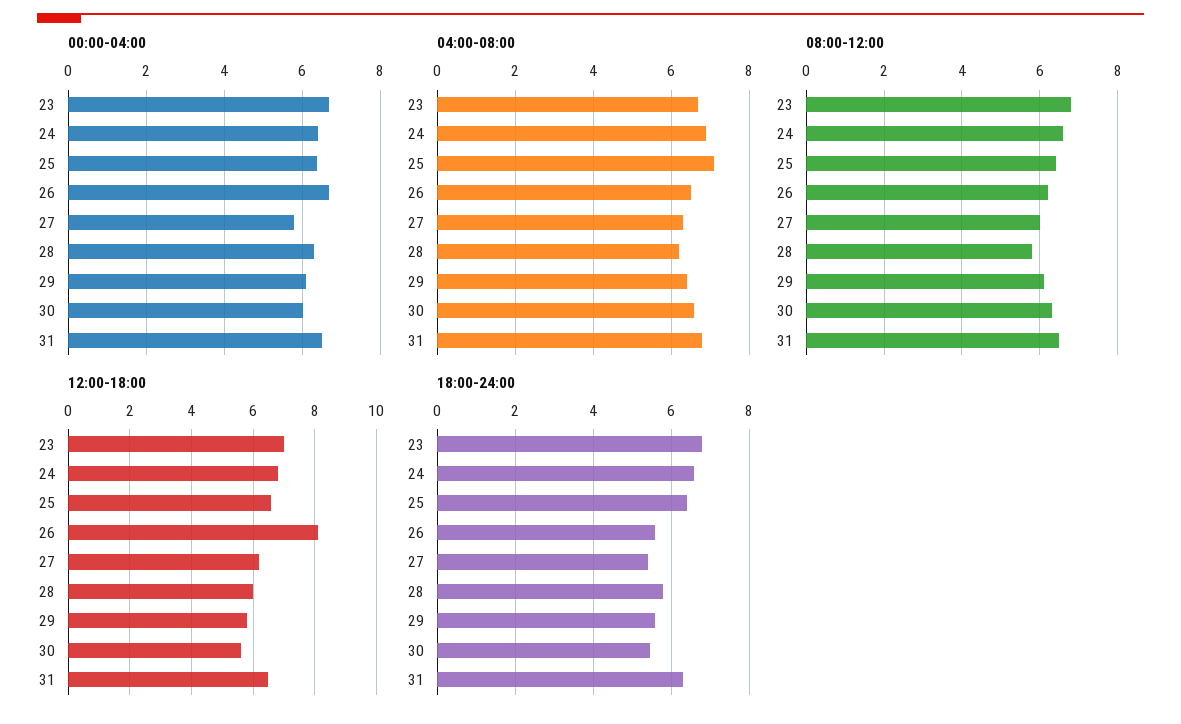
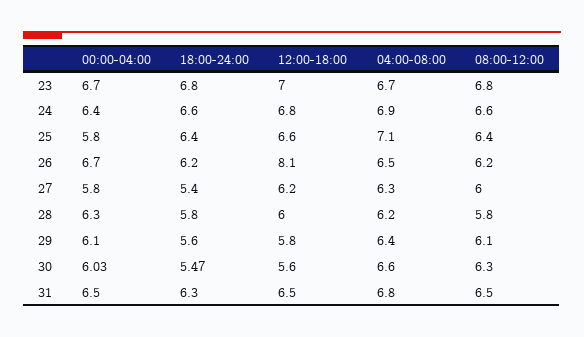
  {
    "00:00-04:00": {
      "23": 6.7,
      "24": 6.4,
-     "25": 6.4,
+     "25": 5.8,
      "26": 6.7,
      "27": 5.8,
      "28": 6.3,
      "29": 6.1,
      "30": 6.03,
      "31": 6.5
    },
    "04:00-08:00": {
      "23": 6.7,
      "24": 6.9,
      "25": 7.1,
      "26": 6.5,
      "27": 6.3,
      "28": 6.2,
      "29": 6.4,
      "30": 6.6,
      "31": 6.8
    },
    "08:00-12:00": {
      "23": 6.8,
      "24": 6.6,
      "25": 6.4,
      "26": 6.2,
      "27": 6,
      "28": 5.8,
      "29": 6.1,
      "30": 6.3,
      "31": 6.5
    },
    "12:00-18:00": {
      "23": 7,
      "24": 6.8,
      "25": 6.6,
      "26": 8.1,
      "27": 6.2,
      "28": 6,
      "29": 5.8,
      "30": 5.6,
      "31": 6.5
    },
    "18:00-24:00": {
      "23": 6.8,
      "24": 6.6,
      "25": 6.4,
-     "26": 5.6,
+     "26": 6.2,
      "27": 5.4,
      "28": 5.8,
      "29": 5.6,
      "30": 5.47,
      "31": 6.3
    }
  }

